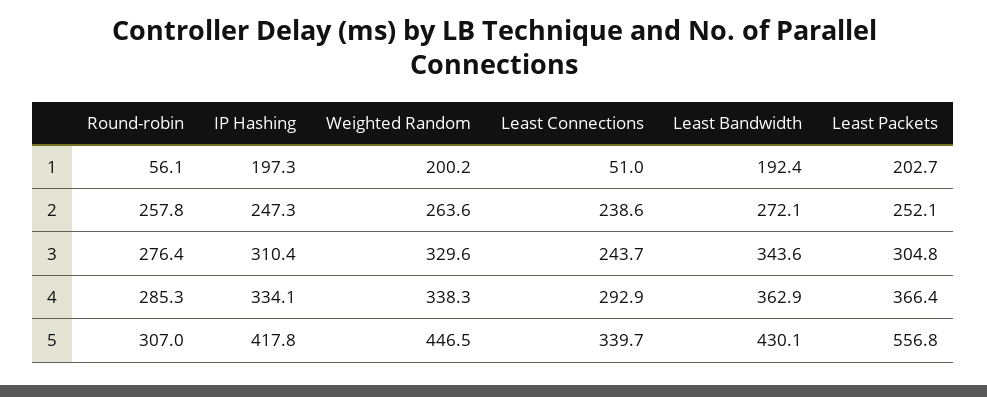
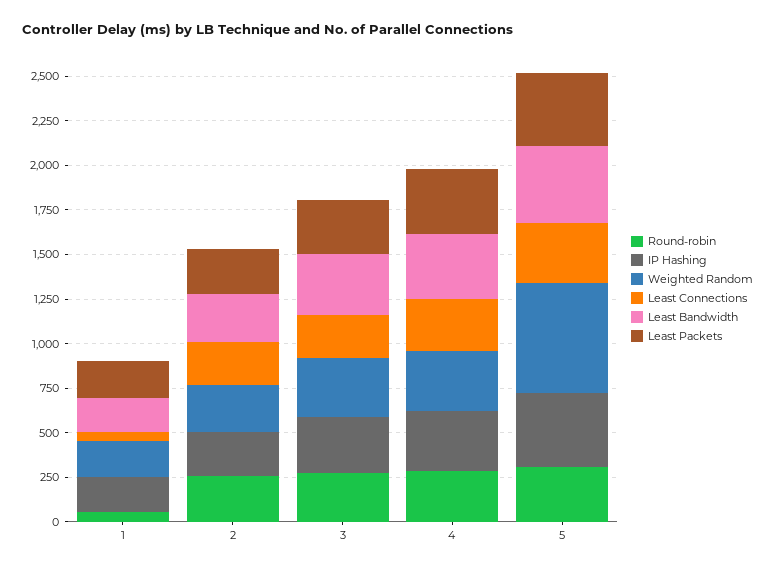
  {
    "Round-robin": {
      "1": 56.1,
      "2": 257.8,
      "3": 276.4,
      "4": 285.3,
      "5": 307
    },
    "IP Hashing": {
      "1": 197.3,
      "2": 247.3,
      "3": 310.4,
      "4": 334.1,
      "5": 417.8
    },
    "Weighted Random": {
      "1": 200.2,
      "2": 263.6,
      "3": 329.6,
      "4": 338.3,
-     "5": 446.5
+     "5": 600
    },
    "Least Connections": {
      "1": 51,
      "2": 238.6,
      "3": 243.7,
      "4": 292.9,
      "5": 339.7
    },
    "Least Bandwidth": {
      "1": 192.4,
      "2": 272.1,
      "3": 343.6,
      "4": 362.9,
      "5": 430.1
    },
    "Least Packets": {
      "1": 202.7,
      "2": 252.1,
      "3": 304.8,
      "4": 366.4,
-     "5": 556.8
+     "5": 400
    }
  }

